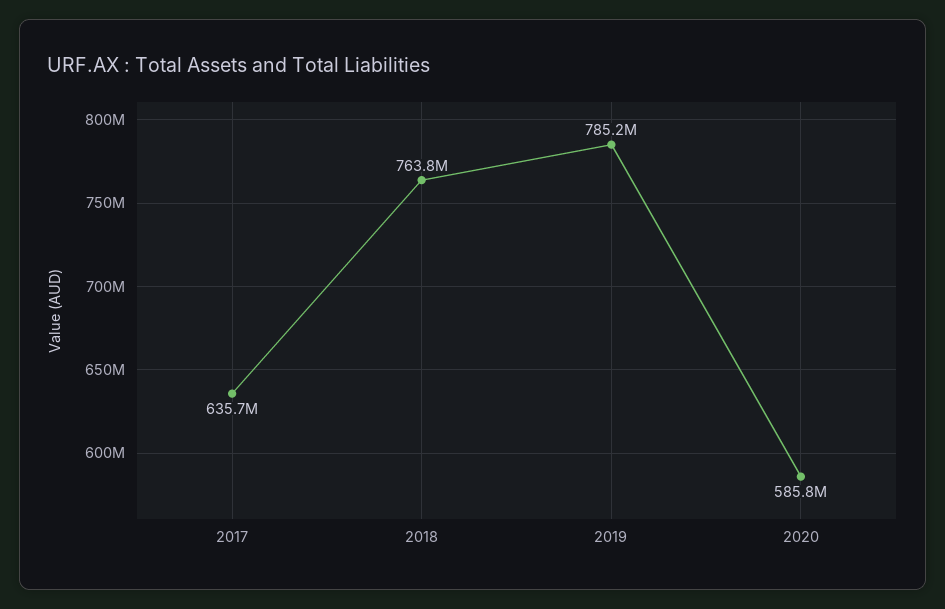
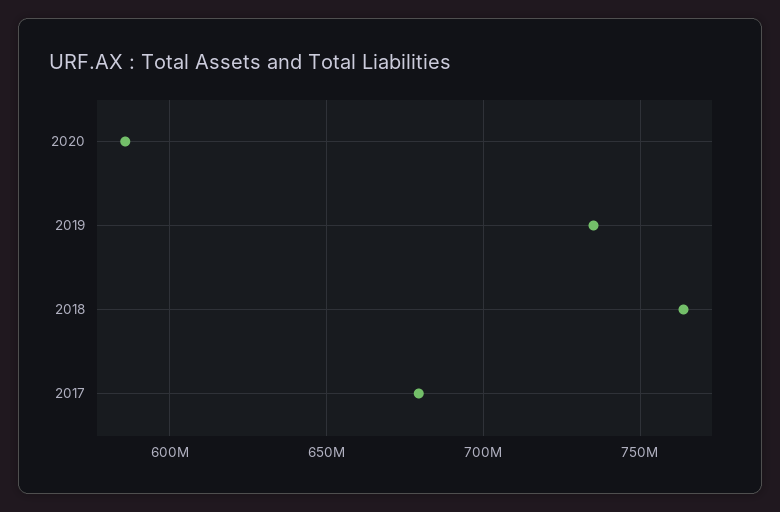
  {
-   "2017": 635700000,
+   "2017": 680000000,
    "2018": 763800000,
-   "2019": 785200000,
+   "2019": 735000000,
    "2020": 585800000
  }

